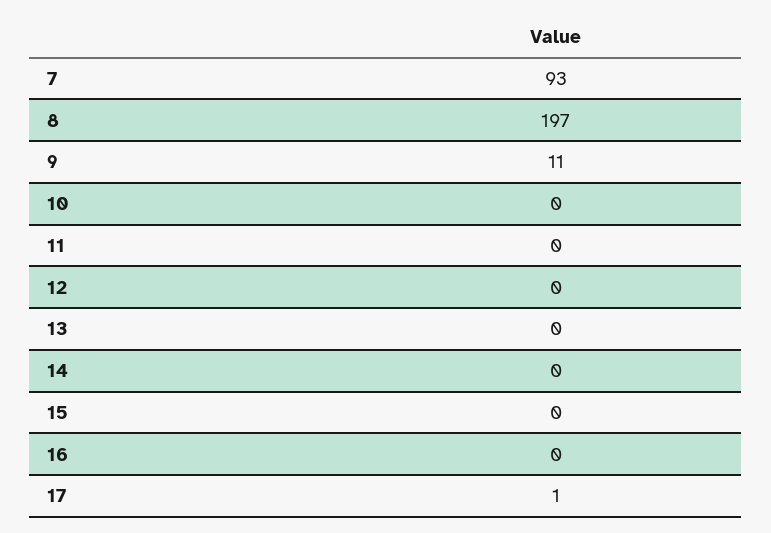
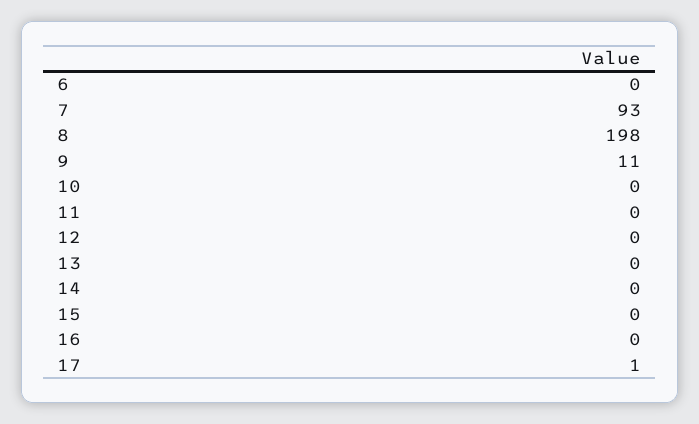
  {
    "7": 93,
-   "8": 197,
+   "8": 198,
    "9": 11,
    "10": 0,
    "11": 0,
    "12": 0,
    "13": 0,
    "14": 0,
    "15": 0,
    "16": 0,
-   "17": 1
+   "17": 1,
+   "6": 0
  }

